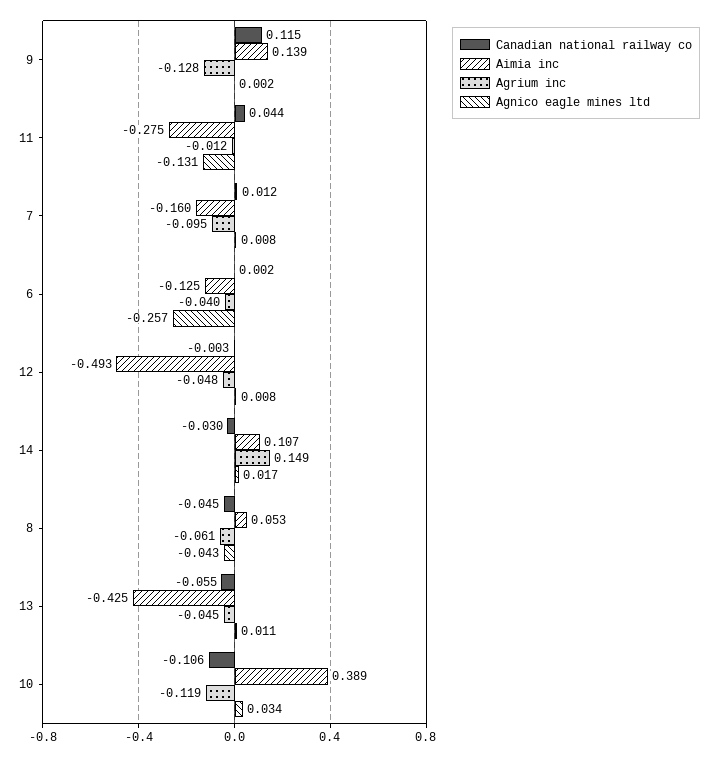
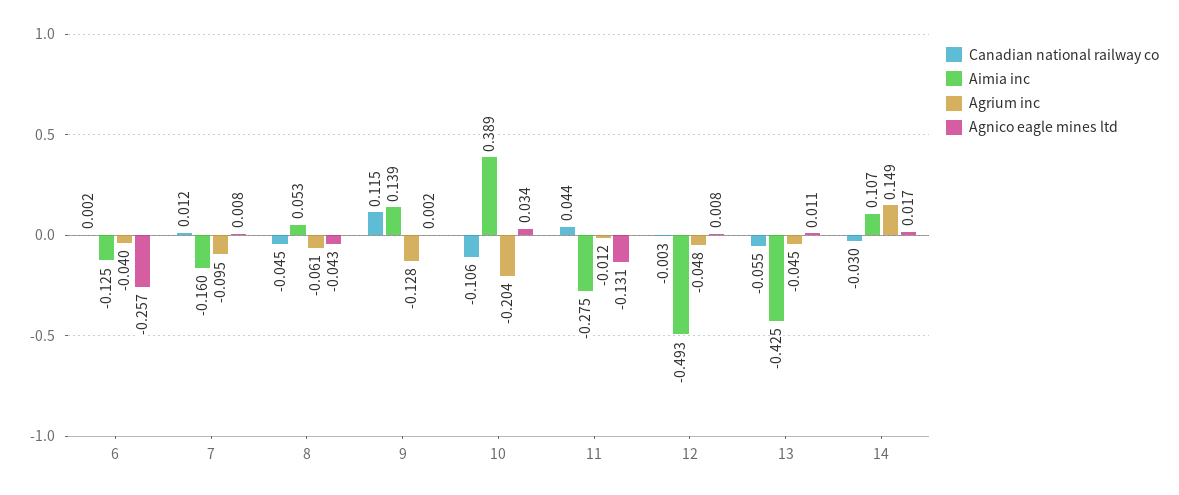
  {
    "Canadian national railway co": {
      "9": 0.115,
      "11": 0.044,
      "7": 0.012,
      "6": 0.002,
      "12": -0.003,
      "14": -0.03,
      "8": -0.045,
      "13": -0.055,
      "10": -0.106
    },
    "Aimia inc": {
      "9": 0.139,
      "11": -0.275,
      "7": -0.16,
      "6": -0.125,
      "12": -0.493,
      "14": 0.107,
      "8": 0.053,
      "13": -0.425,
      "10": 0.389
    },
    "Agrium inc": {
      "9": -0.128,
      "11": -0.012,
      "7": -0.095,
      "6": -0.04,
      "12": -0.048,
      "14": 0.149,
      "8": -0.061,
      "13": -0.045,
-     "10": -0.119
+     "10": -0.204
    },
    "Agnico eagle mines ltd": {
      "9": 0.002,
      "11": -0.131,
      "7": 0.008,
      "6": -0.257,
      "12": 0.008,
      "14": 0.017,
      "8": -0.043,
      "13": 0.011,
      "10": 0.034
    }
  }

